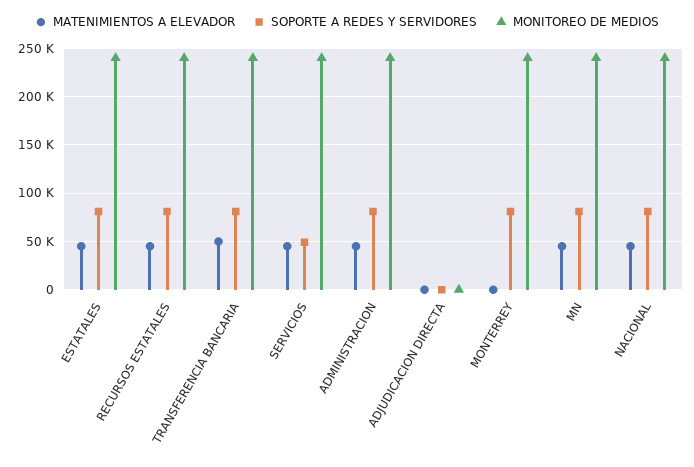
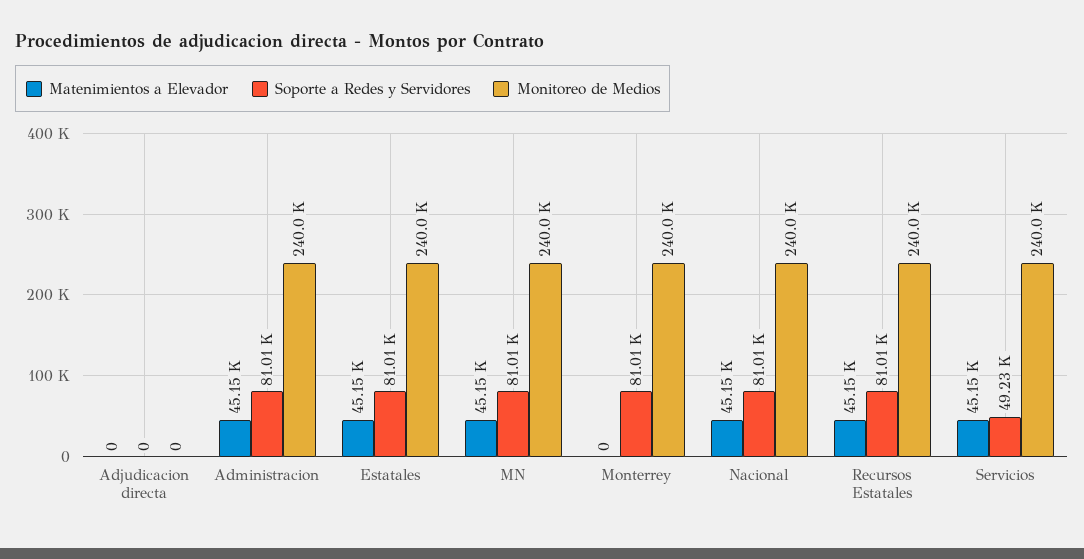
  {
    "MATENIMIENTOS A ELEVADOR": {
      "ESTATALES": 45150,
      "RECURSOS ESTATALES": 45150,
-     "TRANSFERENCIA BANCARIA": 50000,
      "SERVICIOS": 45150,
      "ADMINISTRACION": 45150,
      "ADJUDICACION DIRECTA": 0,
      "MONTERREY": 0,
      "MN": 45150,
      "NACIONAL": 45150
    },
    "SOPORTE A REDES Y SERVIDORES": {
      "ESTATALES": 81010,
      "RECURSOS ESTATALES": 81010,
-     "TRANSFERENCIA BANCARIA": 80000,
      "SERVICIOS": 49230,
      "ADMINISTRACION": 81010,
      "ADJUDICACION DIRECTA": 0,
      "MONTERREY": 81010,
      "MN": 81010,
      "NACIONAL": 81010
    },
    "MONITOREO DE MEDIOS": {
      "ESTATALES": 240000,
      "RECURSOS ESTATALES": 240000,
-     "TRANSFERENCIA BANCARIA": 240000,
      "SERVICIOS": 240000,
      "ADMINISTRACION": 240000,
      "ADJUDICACION DIRECTA": 0,
      "MONTERREY": 240000,
      "MN": 240000,
      "NACIONAL": 240000
    }
  }

